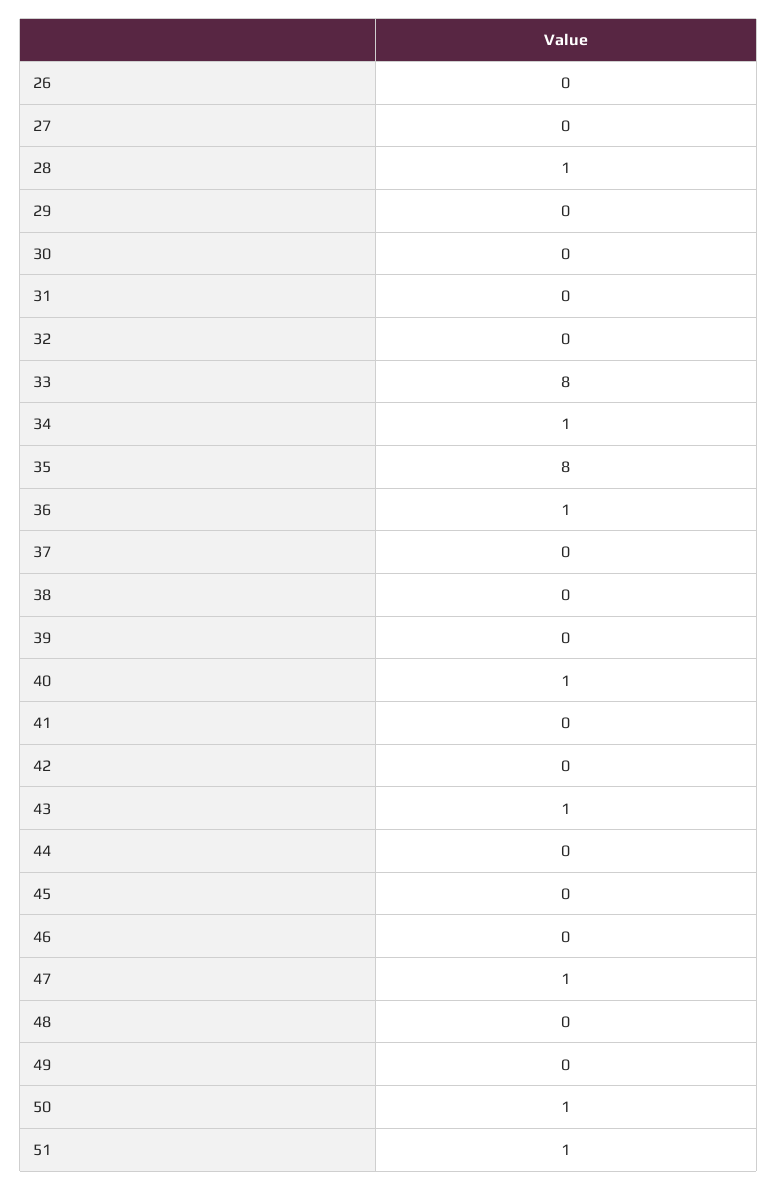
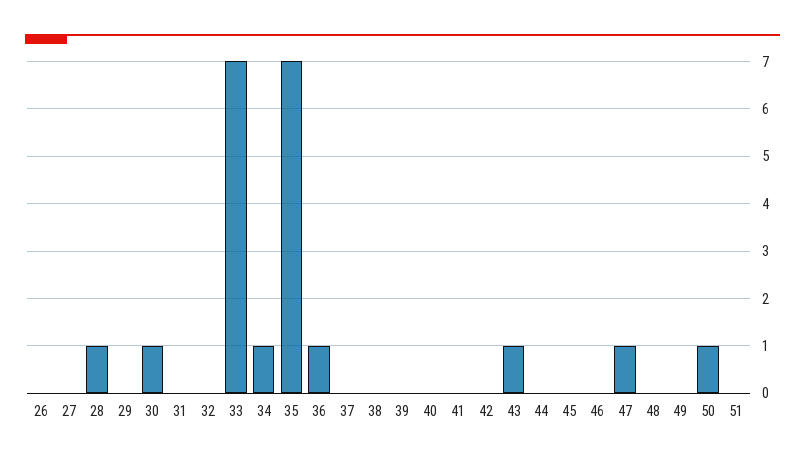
  {
    "26": 0,
    "27": 0,
    "28": 1,
    "29": 0,
-   "30": 0,
+   "30": 1,
    "31": 0,
    "32": 0,
-   "33": 8,
+   "33": 7,
    "34": 1,
-   "35": 8,
+   "35": 7,
    "36": 1,
    "37": 0,
    "38": 0,
    "39": 0,
-   "40": 1,
+   "40": 0,
    "41": 0,
    "42": 0,
    "43": 1,
    "44": 0,
    "45": 0,
    "46": 0,
    "47": 1,
    "48": 0,
    "49": 0,
    "50": 1,
-   "51": 1
+   "51": 0
  }

